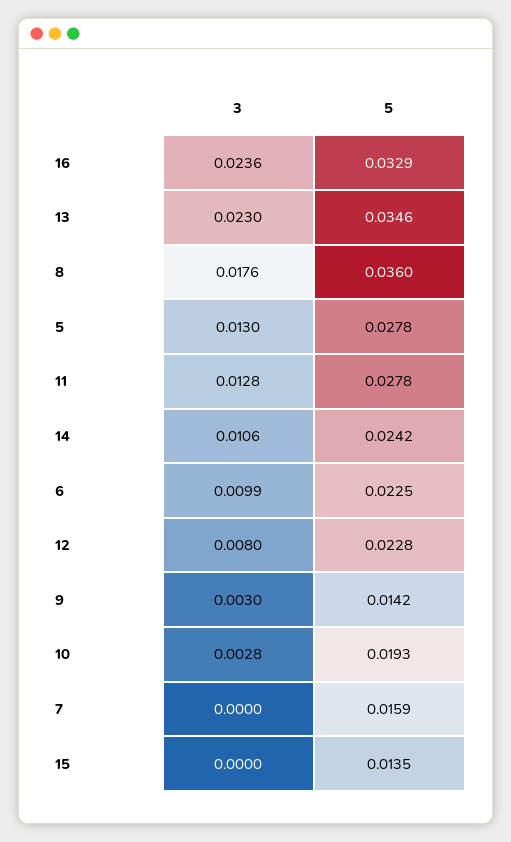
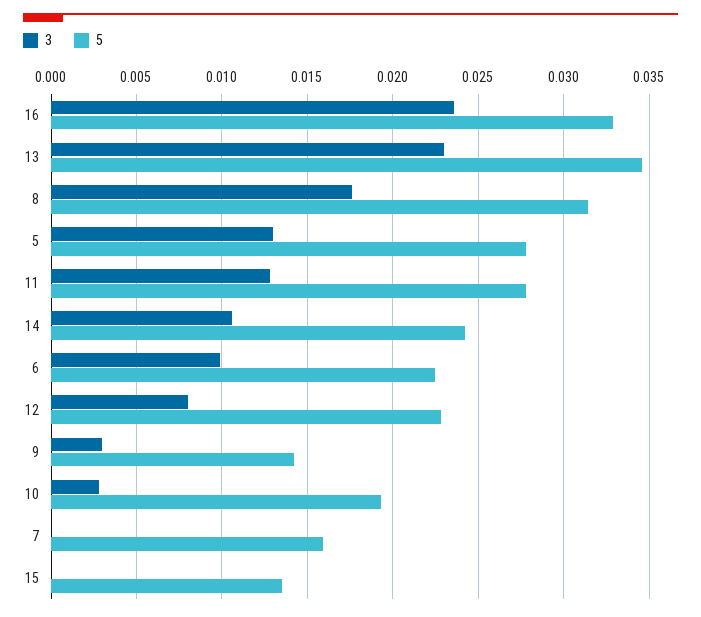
  {
    "3": {
      "16": 0.0236,
      "13": 0.023,
      "8": 0.0176,
      "5": 0.013,
      "11": 0.0128,
      "14": 0.0106,
      "6": 0.0099,
      "12": 0.008,
      "9": 0.003,
      "10": 0.0028,
      "7": 0,
      "15": 0
    },
    "5": {
      "16": 0.0329,
      "13": 0.0346,
-     "8": 0.036,
+     "8": 0.0315,
      "5": 0.0278,
      "11": 0.0278,
      "14": 0.0242,
      "6": 0.0225,
      "12": 0.0228,
      "9": 0.0142,
      "10": 0.0193,
      "7": 0.0159,
      "15": 0.0135
    }
  }

